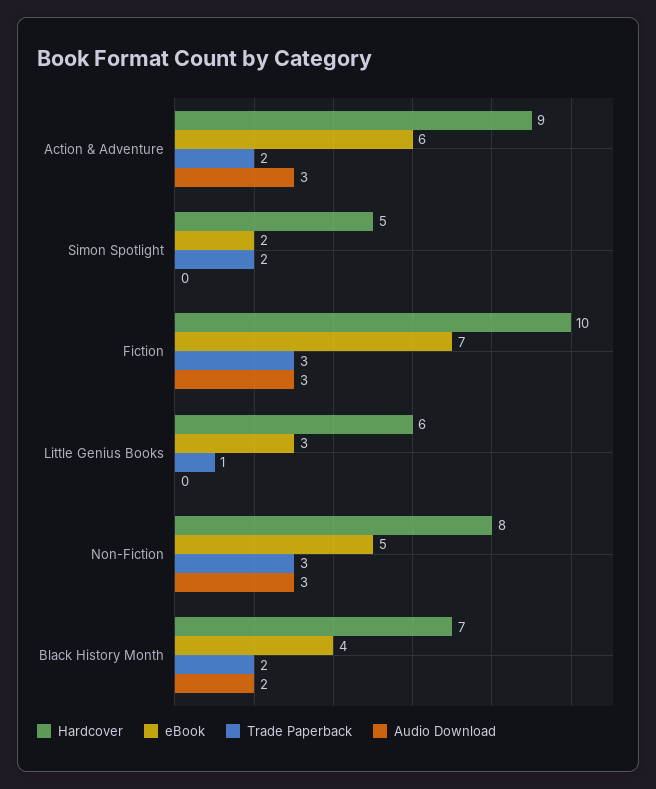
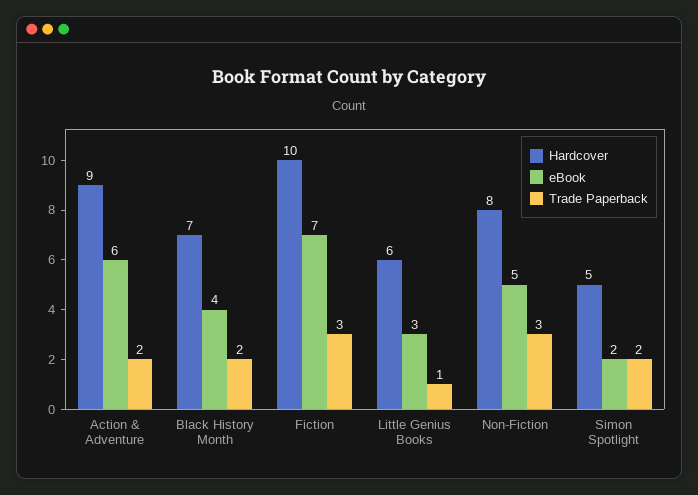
  {
    "Hardcover": {
      "Action & Adventure": 9,
      "Simon Spotlight": 5,
      "Fiction": 10,
      "Little Genius Books": 6,
      "Non-Fiction": 8,
      "Black History Month": 7
    },
    "eBook": {
      "Action & Adventure": 6,
      "Simon Spotlight": 2,
      "Fiction": 7,
      "Little Genius Books": 3,
      "Non-Fiction": 5,
      "Black History Month": 4
    },
    "Trade Paperback": {
      "Action & Adventure": 2,
      "Simon Spotlight": 2,
      "Fiction": 3,
      "Little Genius Books": 1,
      "Non-Fiction": 3,
      "Black History Month": 2
-   },
+   }
-   "Audio Download": {
-     "Action & Adventure": 3,
-     "Simon Spotlight": 0,
-     "Fiction": 3,
-     "Little Genius Books": 0,
-     "Non-Fiction": 3,
-     "Black History Month": 2
-   }
  }

